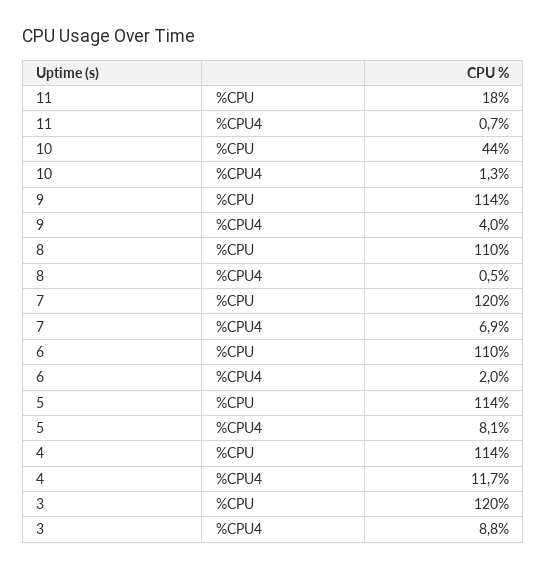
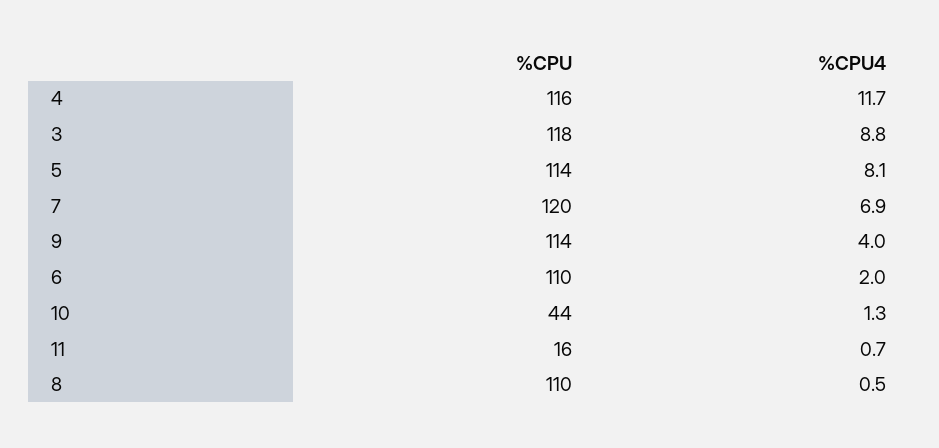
  {
    "11": {
-     "%CPU": 18,
+     "%CPU": 16,
      "%CPU4": 0.7
    },
    "10": {
      "%CPU": 44,
      "%CPU4": 1.3
    },
    "9": {
      "%CPU": 114,
      "%CPU4": 4
    },
    "8": {
      "%CPU": 110,
      "%CPU4": 0.5
    },
    "7": {
      "%CPU": 120,
      "%CPU4": 6.9
    },
    "6": {
      "%CPU": 110,
      "%CPU4": 2
    },
    "5": {
      "%CPU": 114,
      "%CPU4": 8.1
    },
    "4": {
-     "%CPU": 114,
+     "%CPU": 116,
      "%CPU4": 11.7
    },
    "3": {
-     "%CPU": 120,
+     "%CPU": 118,
      "%CPU4": 8.8
    }
  }

